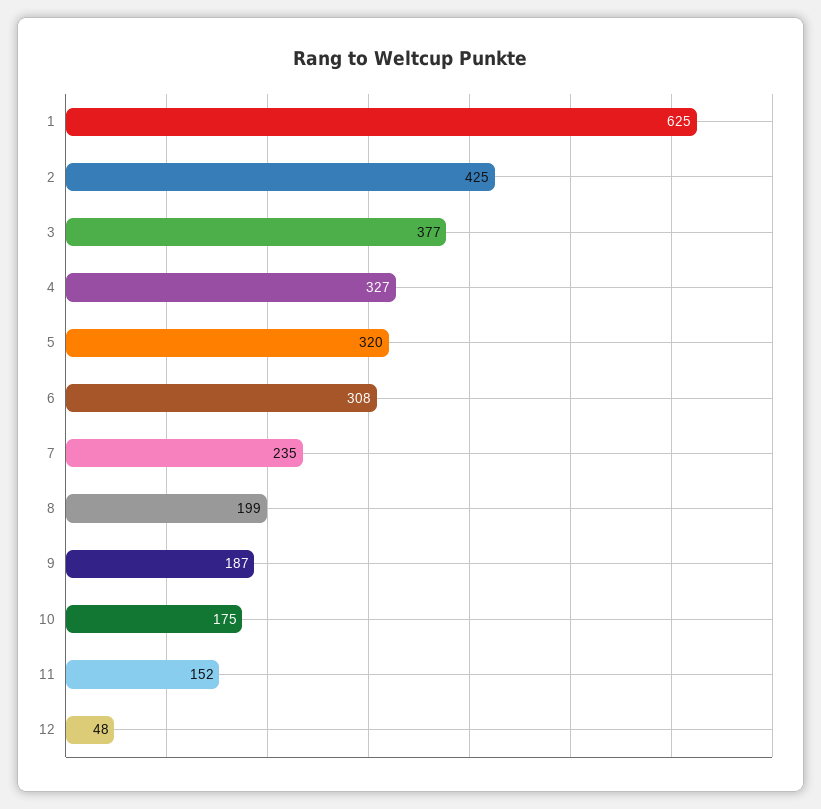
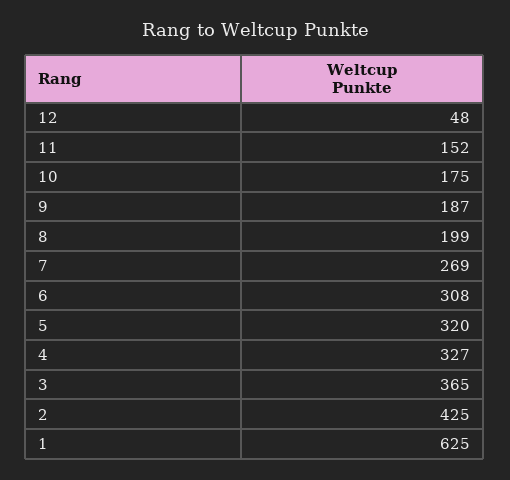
  {
    "1": 625,
    "2": 425,
-   "3": 377,
+   "3": 365,
    "4": 327,
    "5": 320,
    "6": 308,
-   "7": 235,
+   "7": 269,
    "8": 199,
    "9": 187,
    "10": 175,
    "11": 152,
    "12": 48
  }

